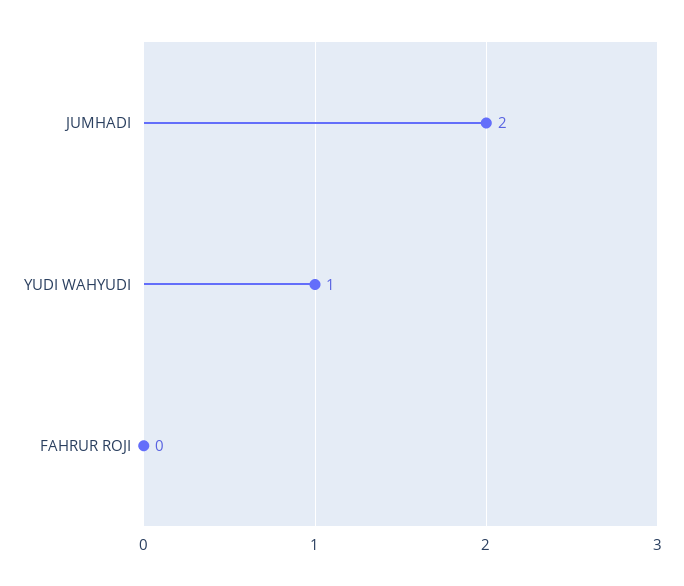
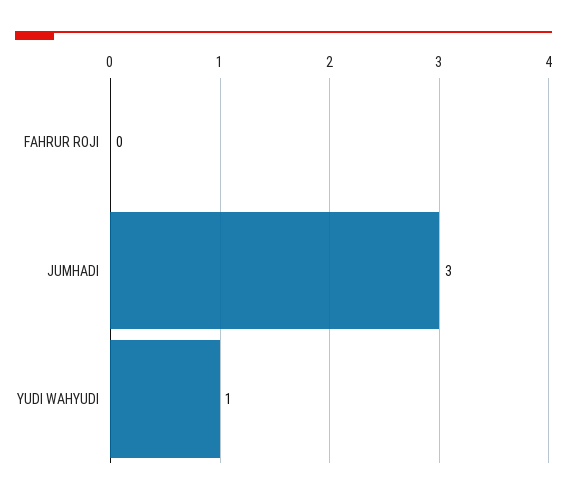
  {
-   "JUMHADI": 2,
+   "JUMHADI": 3,
    "YUDI WAHYUDI": 1,
    "FAHRUR ROJI": 0
  }

